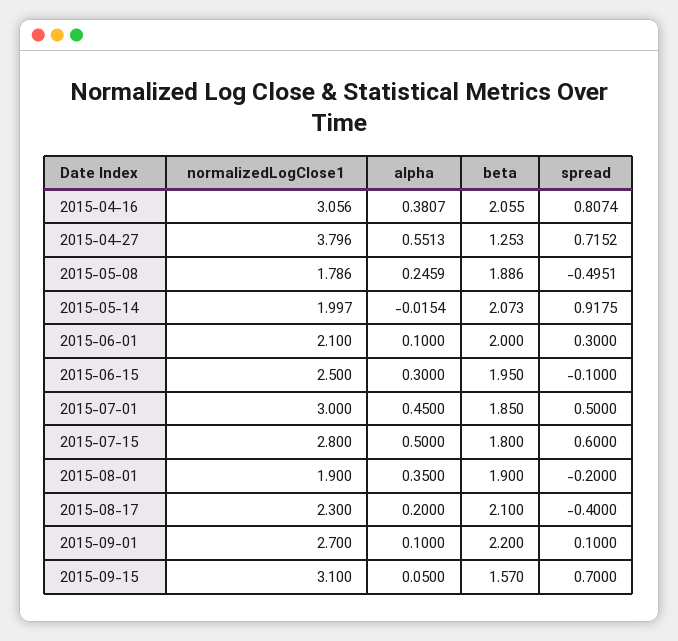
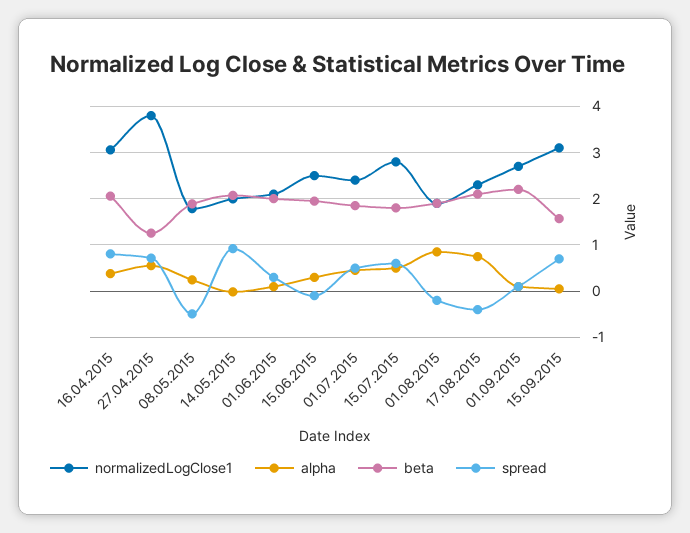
  {
    "normalizedLogClose1": {
      "2015-04-16": 3.056,
      "2015-04-27": 3.796,
      "2015-05-08": 1.786,
      "2015-05-14": 1.997,
      "2015-06-01": 2.1,
      "2015-06-15": 2.5,
-     "2015-07-01": 3,
+     "2015-07-01": 2.4,
      "2015-07-15": 2.8,
      "2015-08-01": 1.9,
      "2015-08-17": 2.3,
      "2015-09-01": 2.7,
      "2015-09-15": 3.1
    },
    "alpha": {
      "2015-04-16": 0.3807,
      "2015-04-27": 0.5513,
      "2015-05-08": 0.2459,
      "2015-05-14": -0.0154,
      "2015-06-01": 0.1,
      "2015-06-15": 0.3,
      "2015-07-01": 0.45,
      "2015-07-15": 0.5,
-     "2015-08-01": 0.35,
+     "2015-08-01": 0.8,
-     "2015-08-17": 0.2,
+     "2015-08-17": 0.8,
      "2015-09-01": 0.1,
      "2015-09-15": 0.05
    },
    "beta": {
      "2015-04-16": 2.055,
      "2015-04-27": 1.253,
      "2015-05-08": 1.886,
      "2015-05-14": 2.073,
      "2015-06-01": 2,
      "2015-06-15": 1.95,
      "2015-07-01": 1.85,
      "2015-07-15": 1.8,
      "2015-08-01": 1.9,
      "2015-08-17": 2.1,
      "2015-09-01": 2.2,
      "2015-09-15": 1.57
    },
    "spread": {
      "2015-04-16": 0.8074,
      "2015-04-27": 0.7152,
      "2015-05-08": -0.4951,
      "2015-05-14": 0.9175,
      "2015-06-01": 0.3,
      "2015-06-15": -0.1,
      "2015-07-01": 0.5,
      "2015-07-15": 0.6,
      "2015-08-01": -0.2,
      "2015-08-17": -0.4,
      "2015-09-01": 0.1,
      "2015-09-15": 0.7
    }
  }

